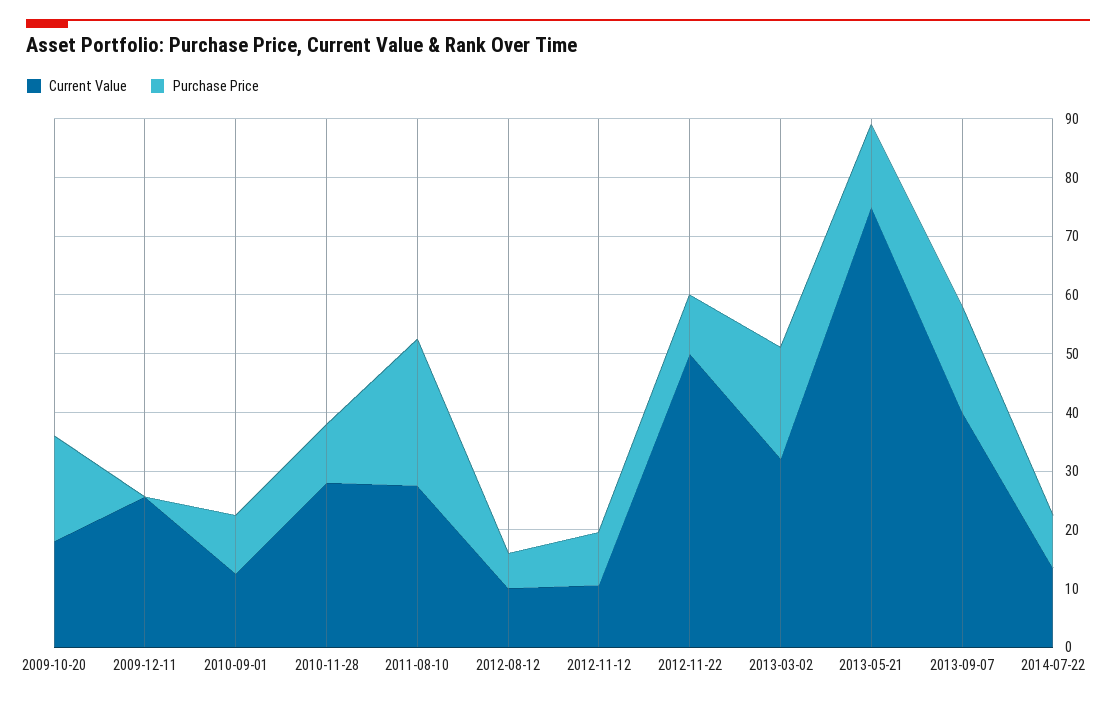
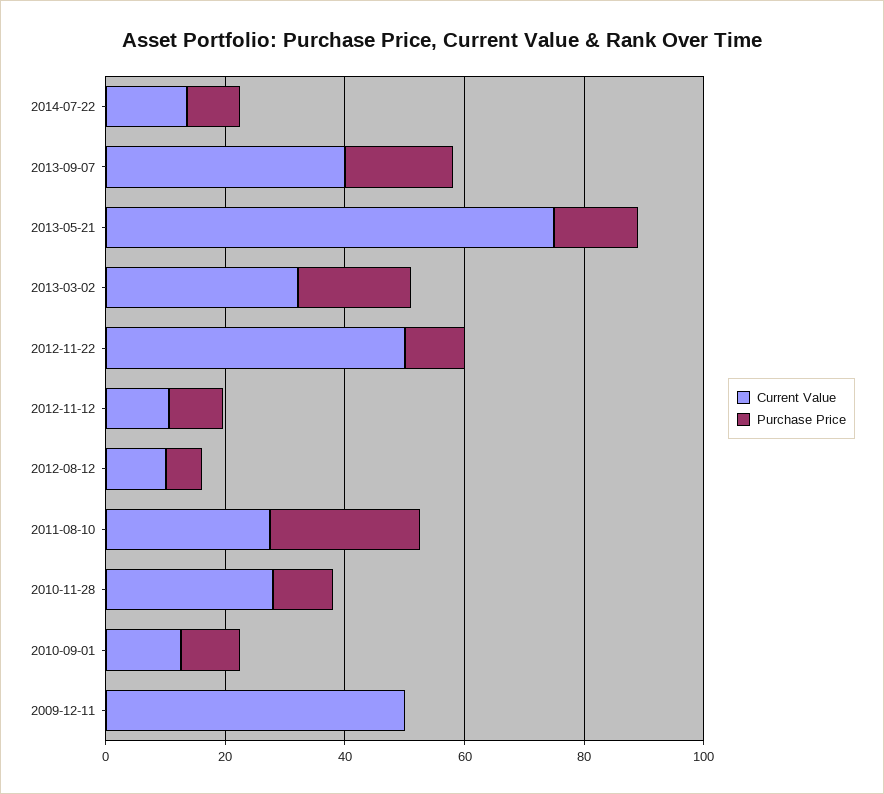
  {
    "Current Value": {
-     "2009-10-20": 18,
-     "2009-12-11": 26,
+     "2009-12-11": 50,
      "2010-09-01": 12,
      "2010-11-28": 28,
      "2011-08-10": 28,
      "2012-08-12": 10,
      "2012-11-12": 10,
      "2012-11-22": 50,
      "2013-03-02": 32,
      "2013-05-21": 76,
      "2013-09-07": 40,
      "2014-07-22": 14
    },
    "Purchase Price": {
-     "2009-10-20": 18,
      "2009-12-11": 0,
      "2010-09-01": 10,
      "2010-11-28": 10,
      "2011-08-10": 26,
      "2012-08-12": 6,
      "2012-11-12": 10,
      "2012-11-22": 10,
      "2013-03-02": 20,
      "2013-05-21": 14,
      "2013-09-07": 18,
      "2014-07-22": 10
    }
  }

